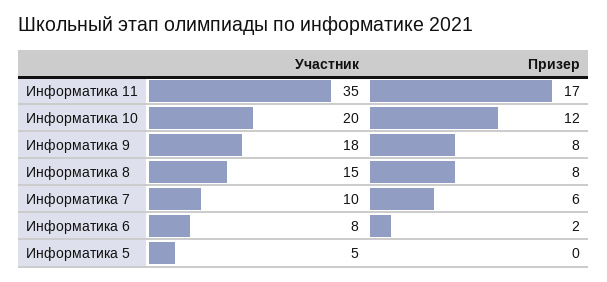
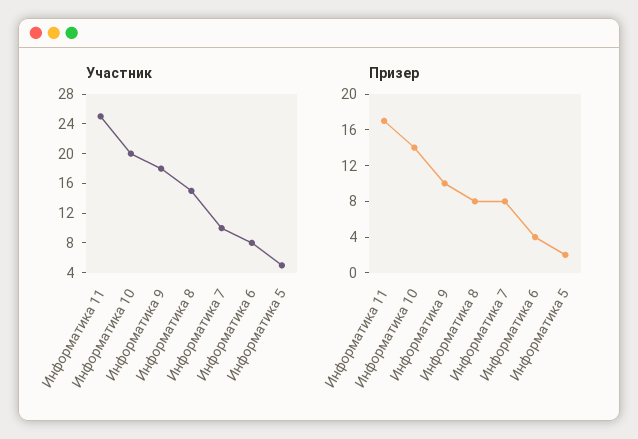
  {
    "Участник": {
-     "Информатика 11": 35,
+     "Информатика 11": 24,
      "Информатика 10": 20,
      "Информатика 9": 18,
      "Информатика 8": 15,
      "Информатика 7": 10,
      "Информатика 6": 8,
      "Информатика 5": 5
    },
    "Призер": {
      "Информатика 11": 17,
-     "Информатика 10": 12,
+     "Информатика 10": 14,
-     "Информатика 9": 8,
+     "Информатика 9": 10,
      "Информатика 8": 8,
-     "Информатика 7": 6,
+     "Информатика 7": 8,
-     "Информатика 6": 2,
+     "Информатика 6": 4,
-     "Информатика 5": 0
+     "Информатика 5": 2
    }
  }

